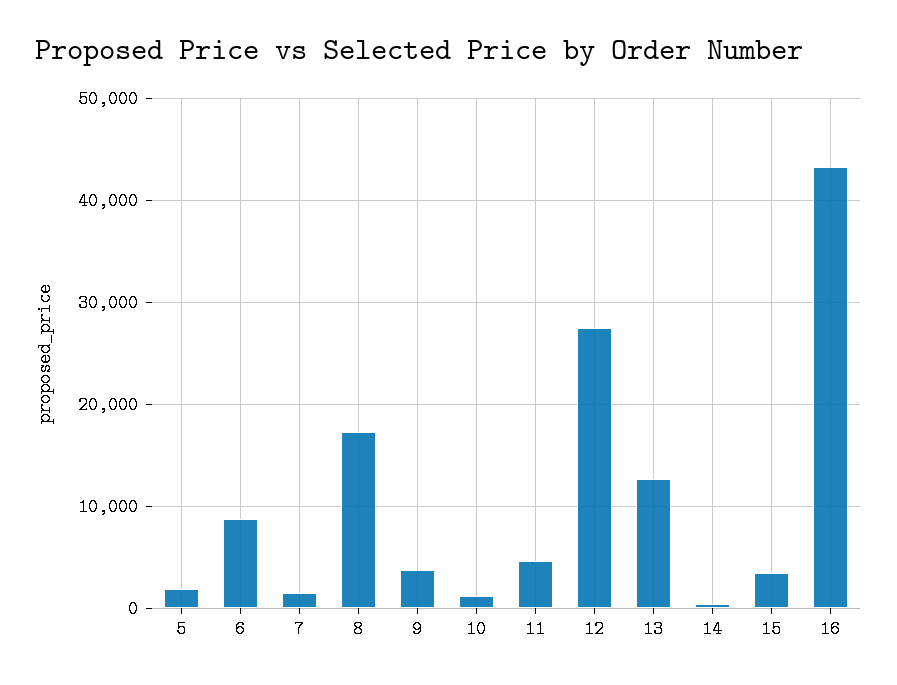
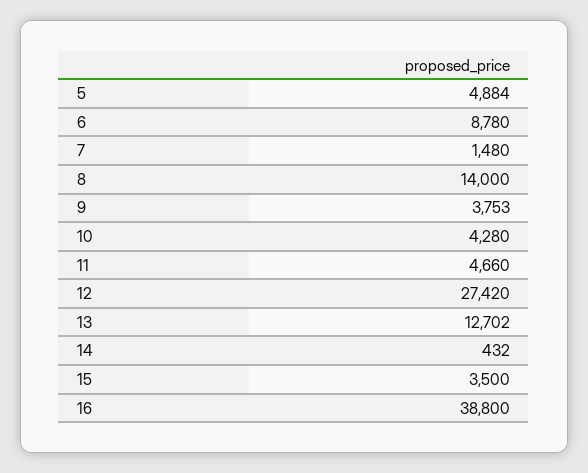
  {
-   "5": 2000,
+   "5": 4884,
    "6": 8780,
    "7": 1480,
-   "8": 17000,
+   "8": 14000,
    "9": 3753,
-   "10": 1000,
+   "10": 4280,
    "11": 4660,
    "12": 27420,
    "13": 12702,
    "14": 432,
    "15": 3500,
-   "16": 43000
+   "16": 38800
  }

